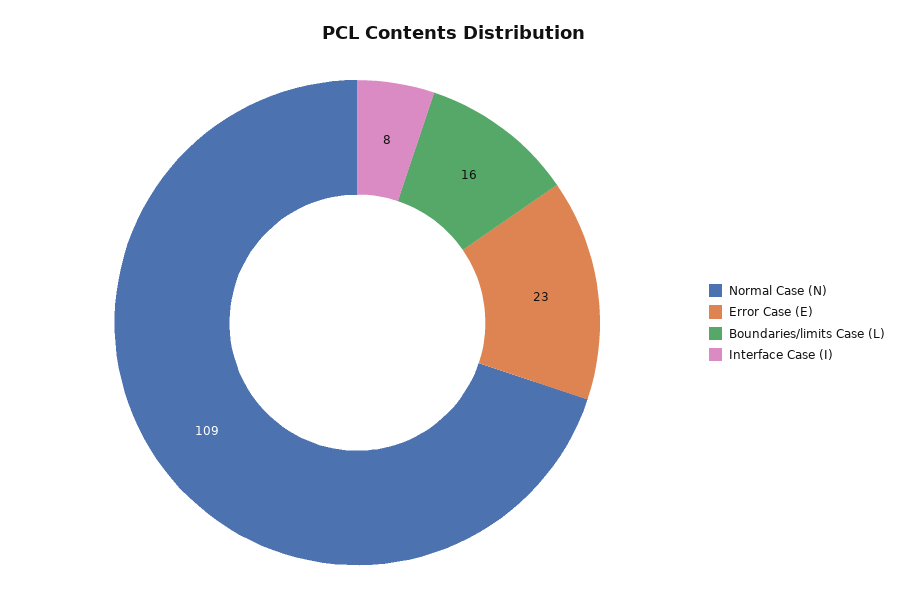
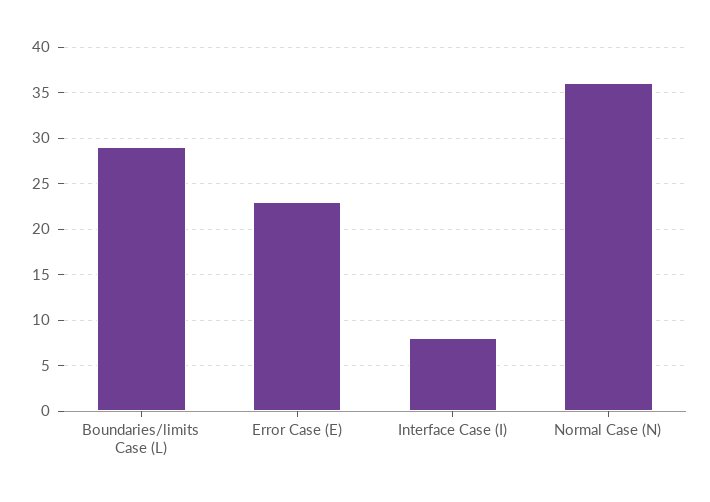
  {
-   "Normal Case (N)": 109,
+   "Normal Case (N)": 36,
    "Error Case (E)": 23,
-   "Boundaries/limits Case (L)": 16,
+   "Boundaries/limits Case (L)": 29,
    "Interface Case (I)": 8
  }

